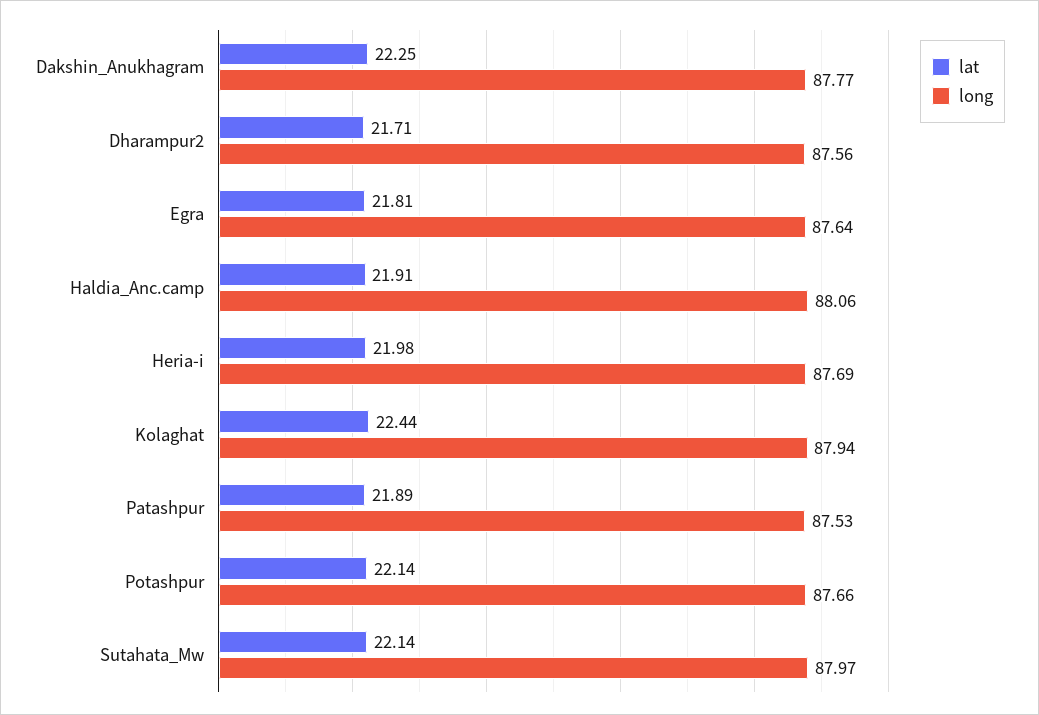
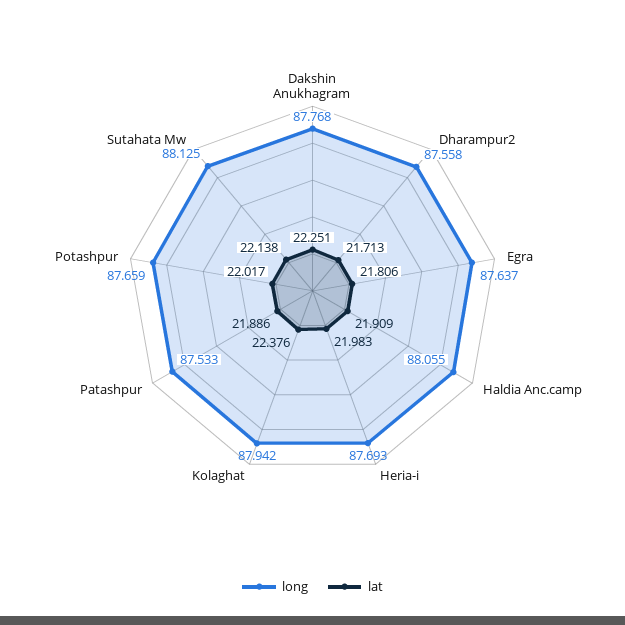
  {
    "lat": {
      "Dakshin_Anukhagram": 22.251,
      "Dharampur2": 21.713,
      "Egra": 21.806,
      "Haldia_Anc.camp": 21.909,
      "Heria-i": 21.983,
-     "Kolaghat": 22.44,
+     "Kolaghat": 22.376,
      "Patashpur": 21.886,
-     "Potashpur": 22.14,
+     "Potashpur": 22.017,
      "Sutahata_Mw": 22.138
    },
    "long": {
      "Dakshin_Anukhagram": 87.768,
      "Dharampur2": 87.558,
      "Egra": 87.637,
      "Haldia_Anc.camp": 88.055,
      "Heria-i": 87.693,
      "Kolaghat": 87.942,
      "Patashpur": 87.533,
      "Potashpur": 87.659,
-     "Sutahata_Mw": 87.97
+     "Sutahata_Mw": 88.125
    }
  }

